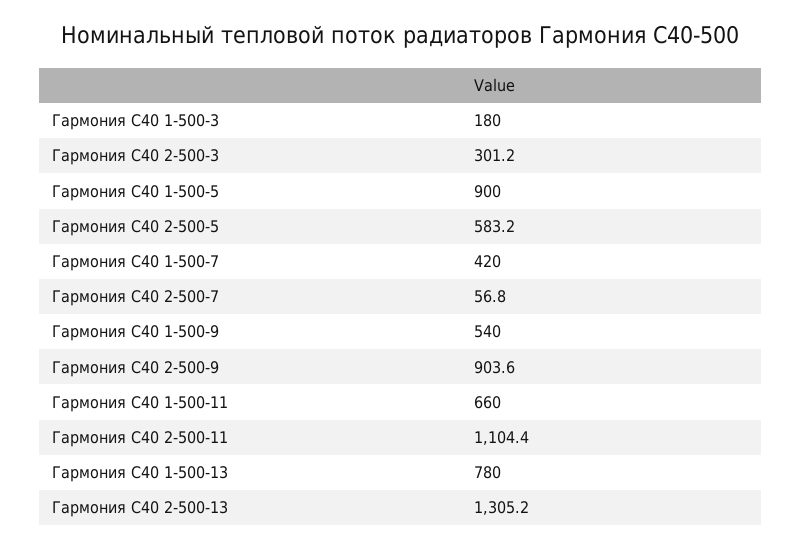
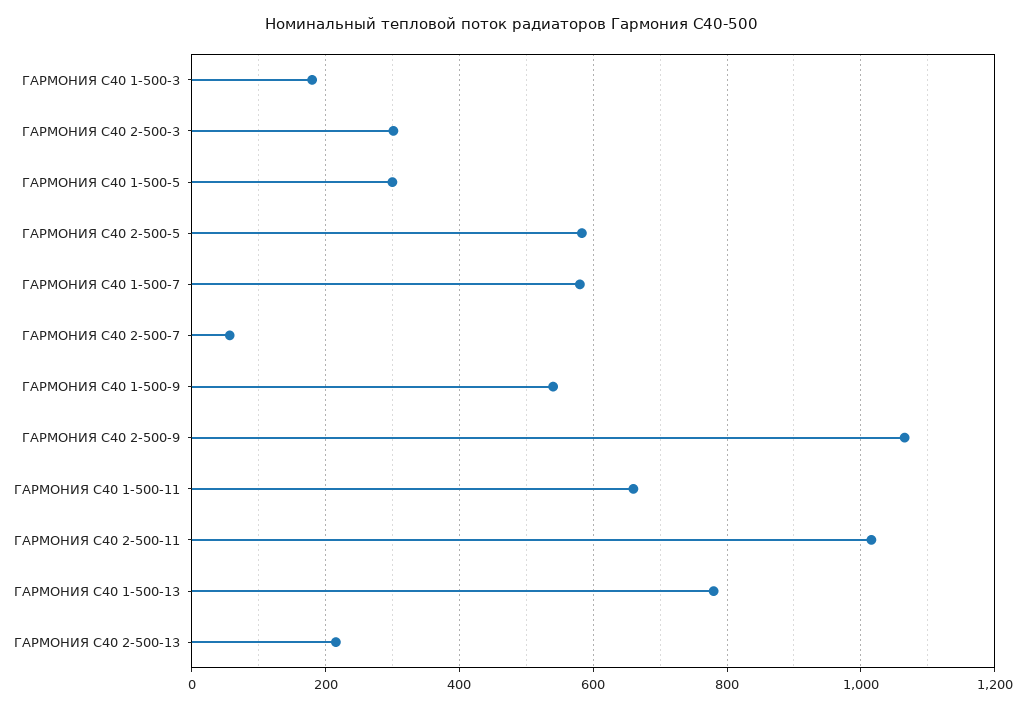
  {
    "Гармония С40 1-500-3": 180,
    "Гармония С40 2-500-3": 301.2,
-   "Гармония С40 1-500-5": 900,
+   "Гармония С40 1-500-5": 300,
    "Гармония С40 2-500-5": 583.2,
-   "Гармония С40 1-500-7": 420,
+   "Гармония С40 1-500-7": 580,
    "Гармония С40 2-500-7": 56.8,
    "Гармония С40 1-500-9": 540,
-   "Гармония С40 2-500-9": 903.6,
+   "Гармония С40 2-500-9": 1060,
    "Гармония С40 1-500-11": 660,
-   "Гармония С40 2-500-11": 1104.4,
+   "Гармония С40 2-500-11": 1020,
    "Гармония С40 1-500-13": 780,
-   "Гармония С40 2-500-13": 1305.2
+   "Гармония С40 2-500-13": 220
  }

